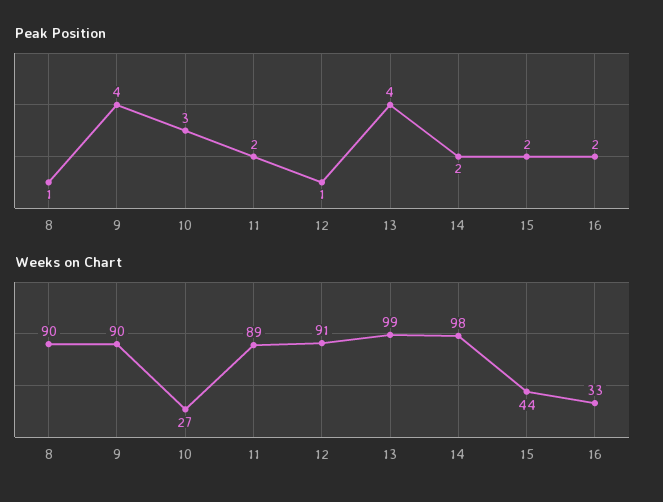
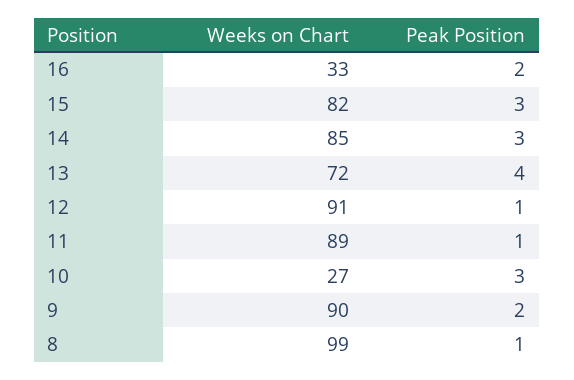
  {
    "Peak Position": {
      "8": 1,
-     "9": 4,
+     "9": 2,
      "10": 3,
-     "11": 2,
+     "11": 1,
      "12": 1,
      "13": 4,
-     "14": 2,
+     "14": 3,
-     "15": 2,
+     "15": 3,
      "16": 2
    },
    "Weeks on Chart": {
-     "8": 90,
+     "8": 99,
      "9": 90,
      "10": 27,
      "11": 89,
      "12": 91,
-     "13": 99,
+     "13": 72,
-     "14": 98,
+     "14": 85,
-     "15": 44,
+     "15": 82,
      "16": 33
    }
  }

